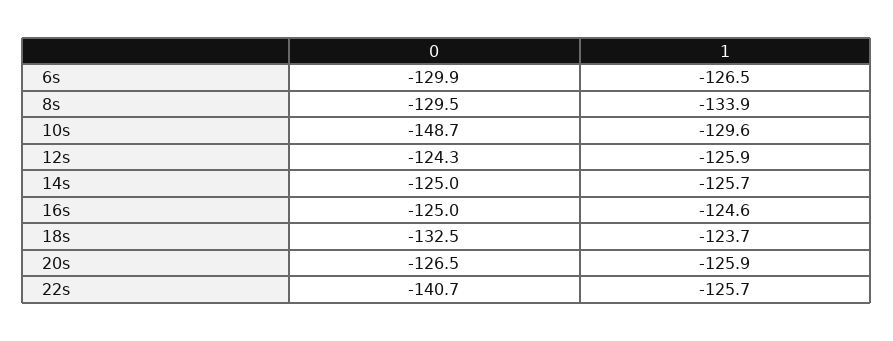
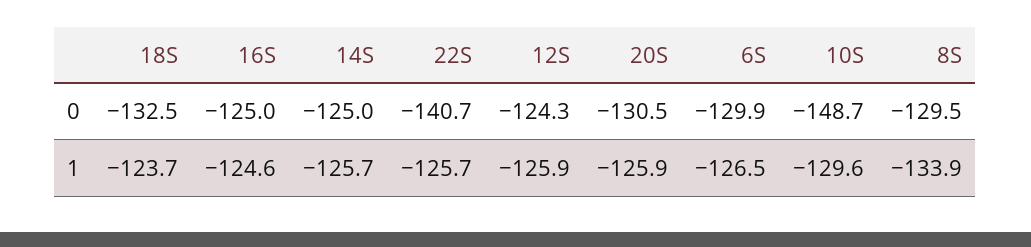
  {
    "0": {
      "6s": -129.9,
      "8s": -129.5,
      "10s": -148.7,
      "12s": -124.3,
      "14s": -125,
      "16s": -125,
      "18s": -132.5,
-     "20s": -126.5,
+     "20s": -130.5,
      "22s": -140.7
    },
    "1": {
      "6s": -126.5,
      "8s": -133.9,
      "10s": -129.6,
      "12s": -125.9,
      "14s": -125.7,
      "16s": -124.6,
      "18s": -123.7,
      "20s": -125.9,
      "22s": -125.7
    }
  }

